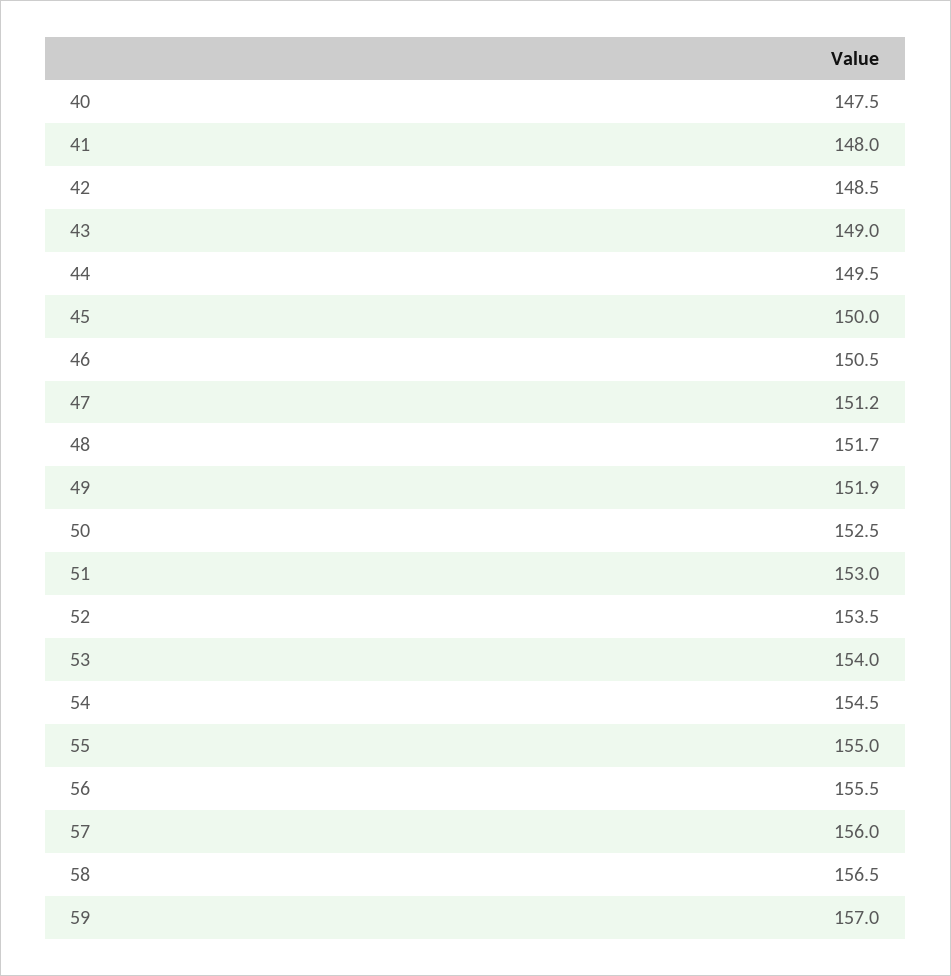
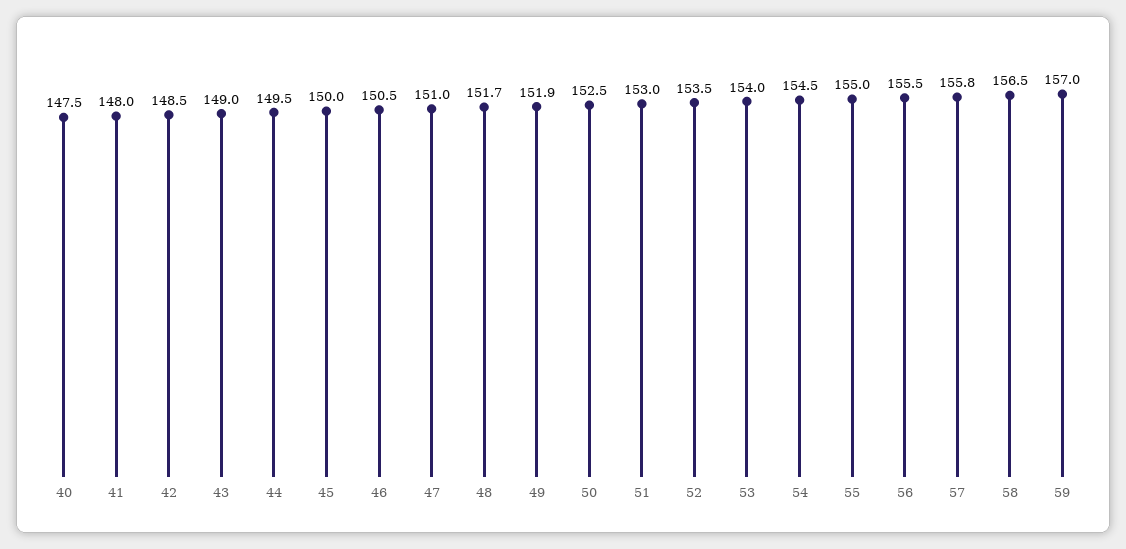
  {
    "40": 147.5,
    "41": 148,
    "42": 148.5,
    "43": 149,
    "44": 149.5,
    "45": 150,
    "46": 150.5,
-   "47": 151.2,
+   "47": 151,
    "48": 151.7,
    "49": 151.9,
    "50": 152.5,
    "51": 153,
    "52": 153.5,
    "53": 154,
    "54": 154.5,
    "55": 155,
    "56": 155.5,
-   "57": 156,
+   "57": 155.8,
    "58": 156.5,
    "59": 157
  }

